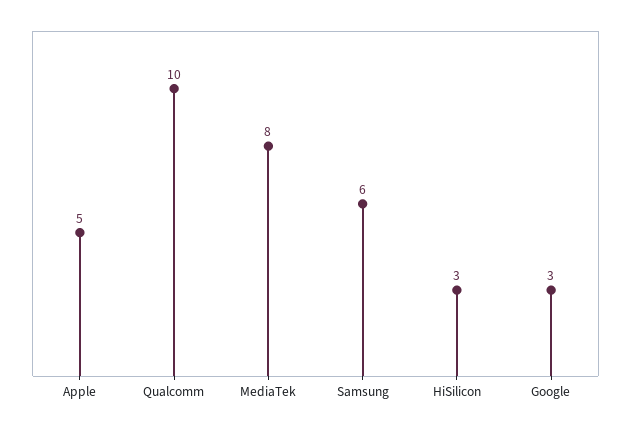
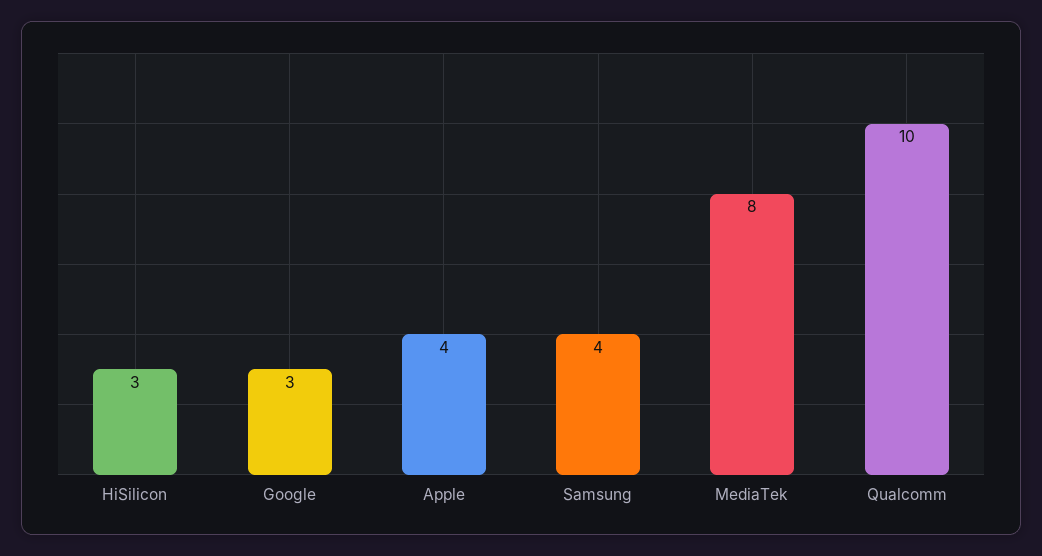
  {
-   "Apple": 5,
+   "Apple": 4,
    "Qualcomm": 10,
    "MediaTek": 8,
-   "Samsung": 6,
+   "Samsung": 4,
    "HiSilicon": 3,
    "Google": 3
  }

